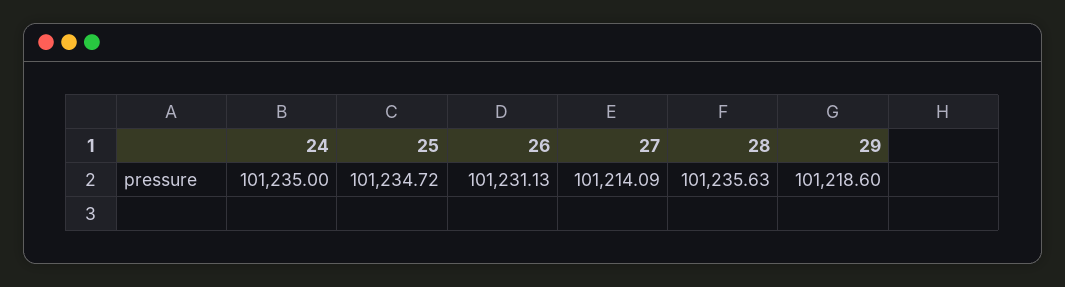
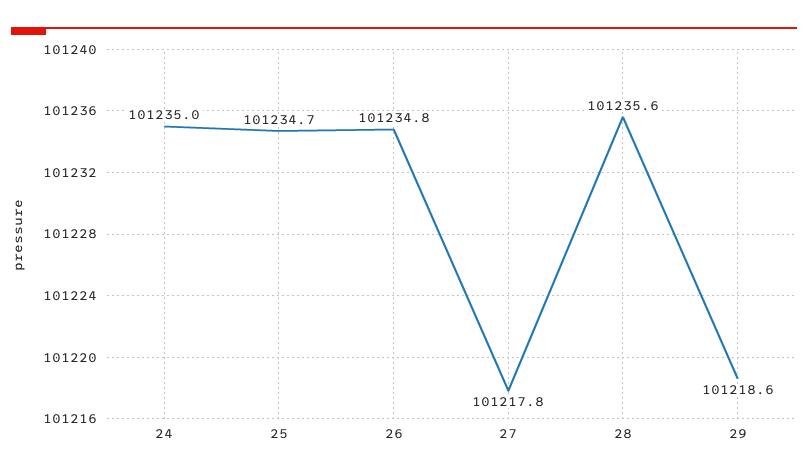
  {
    "24": 101235,
    "25": 101234.72,
-   "26": 101231.13,
+   "26": 101234.8,
-   "27": 101214.09,
+   "27": 101217.8,
    "28": 101235.63,
    "29": 101218.6
  }

